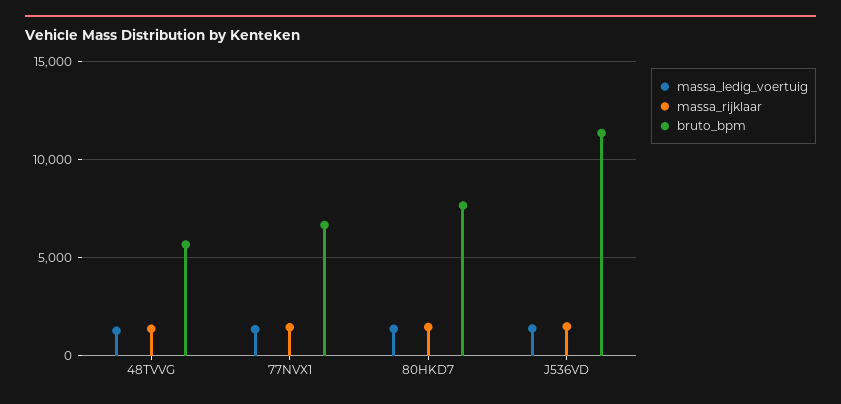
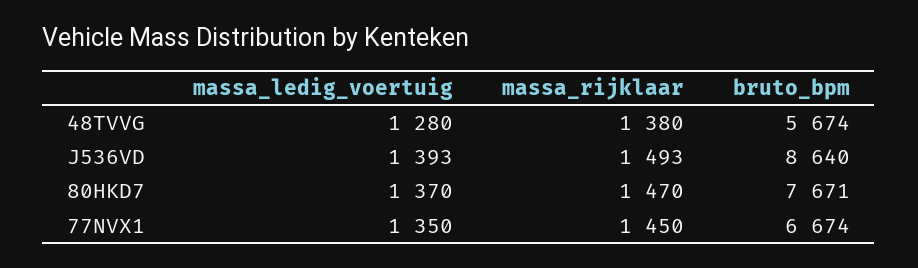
  {
    "massa_ledig_voertuig": {
      "48TVVG": 1280,
      "77NVX1": 1350,
      "80HKD7": 1370,
      "J536VD": 1393
    },
    "massa_rijklaar": {
      "48TVVG": 1380,
      "77NVX1": 1450,
      "80HKD7": 1470,
      "J536VD": 1493
    },
    "bruto_bpm": {
      "48TVVG": 5674,
      "77NVX1": 6674,
      "80HKD7": 7671,
-     "J536VD": 11500
+     "J536VD": 8640
    }
  }

